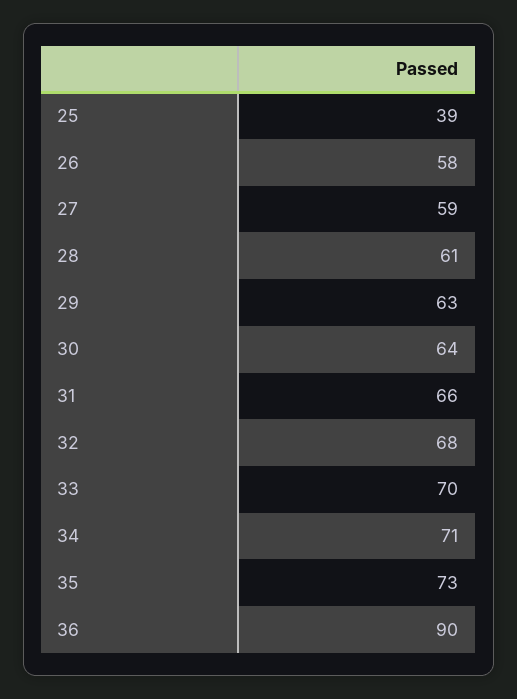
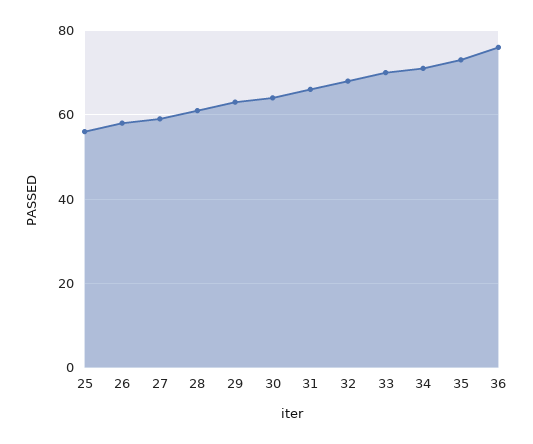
  {
-   "25": 39,
+   "25": 55,
    "26": 58,
    "27": 59,
    "28": 61,
    "29": 63,
    "30": 64,
    "31": 66,
    "32": 68,
    "33": 70,
    "34": 71,
    "35": 73,
-   "36": 90
+   "36": 75
  }

